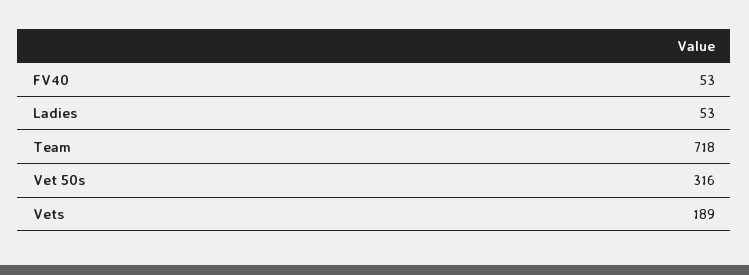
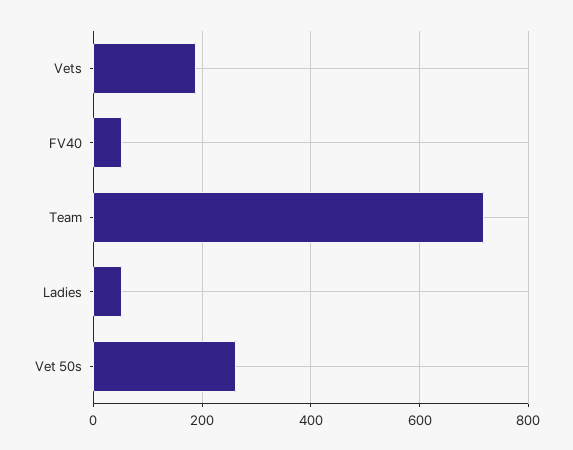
  {
    "FV40": 53,
    "Ladies": 53,
    "Team": 718,
-   "Vet 50s": 316,
+   "Vet 50s": 260,
    "Vets": 189
  }

